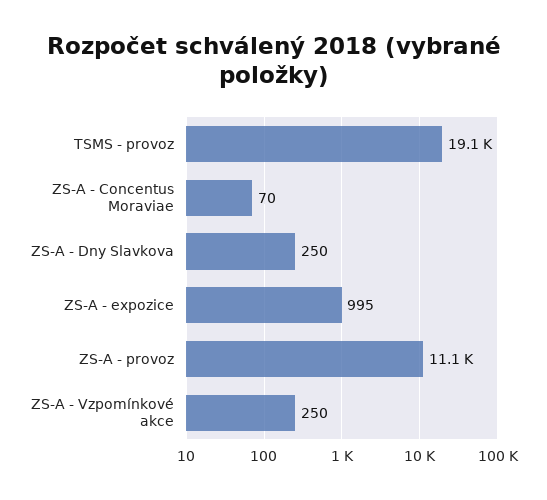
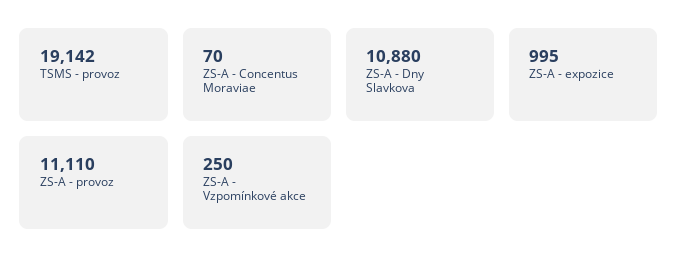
  {
    "TSMS - provoz": 19142,
    "ZS-A - Concentus Moraviae": 70,
-   "ZS-A - Dny Slavkova": 250,
+   "ZS-A - Dny Slavkova": 10880,
    "ZS-A - expozice": 995,
    "ZS-A - provoz": 11110,
    "ZS-A - Vzpomínkové akce": 250
  }

